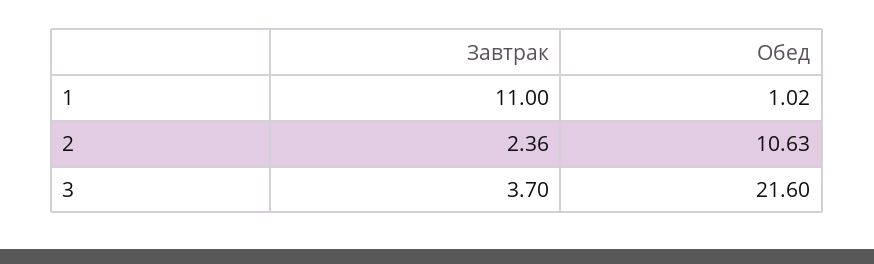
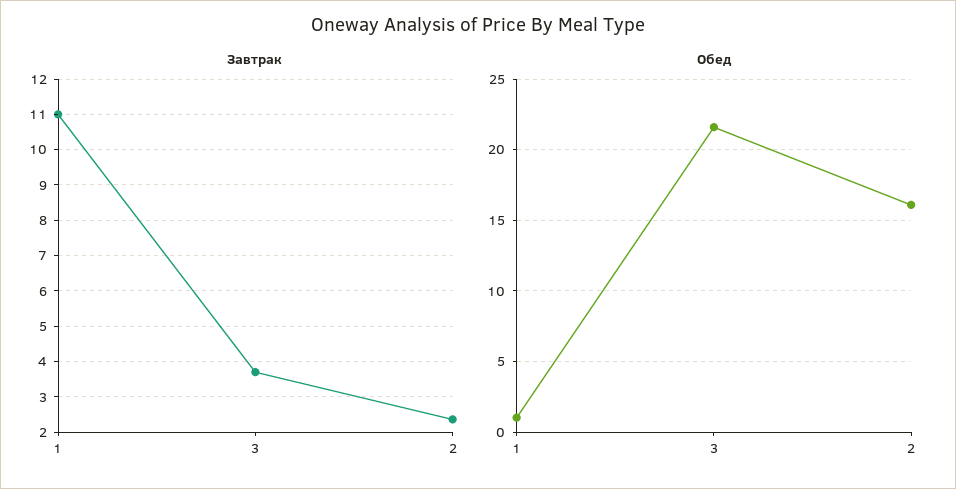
  {
    "Завтрак": {
      "1": 11,
      "2": 2.36,
      "3": 3.7
    },
    "Обед": {
      "1": 1.02,
-     "2": 10.63,
+     "2": 16,
      "3": 21.6
    }
  }

